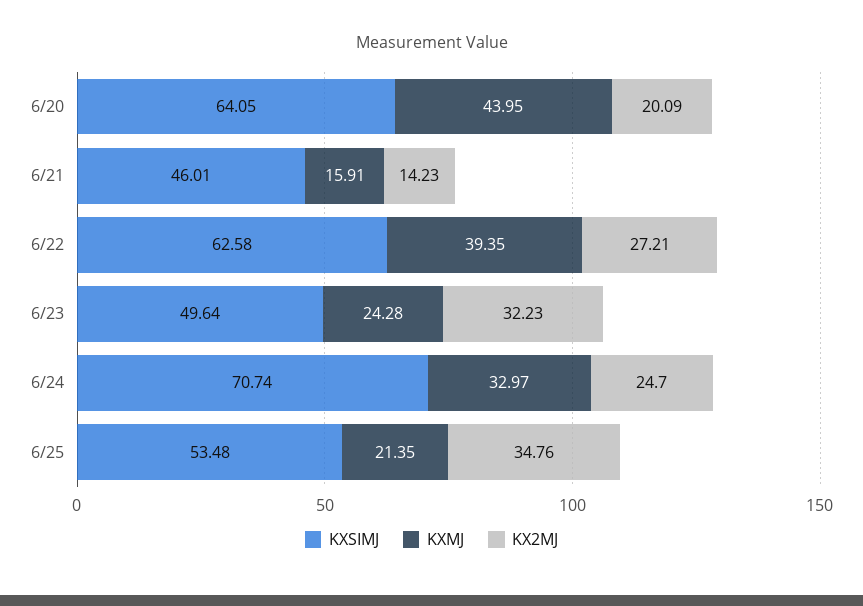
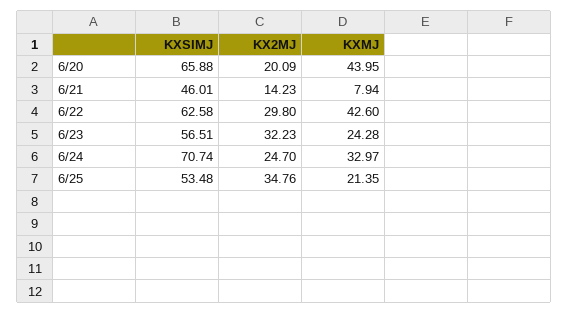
  {
    "KXSIMJ": {
-     "6/20": 64.05,
+     "6/20": 65.88,
      "6/21": 46.01,
      "6/22": 62.58,
-     "6/23": 49.64,
+     "6/23": 56.51,
      "6/24": 70.74,
      "6/25": 53.48
    },
    "KXMJ": {
      "6/20": 43.95,
-     "6/21": 15.91,
+     "6/21": 7.94,
-     "6/22": 39.35,
+     "6/22": 42.6,
      "6/23": 24.28,
      "6/24": 32.97,
      "6/25": 21.35
    },
    "KX2MJ": {
      "6/20": 20.09,
      "6/21": 14.23,
-     "6/22": 27.21,
+     "6/22": 29.8,
      "6/23": 32.23,
      "6/24": 24.7,
      "6/25": 34.76
    }
  }

